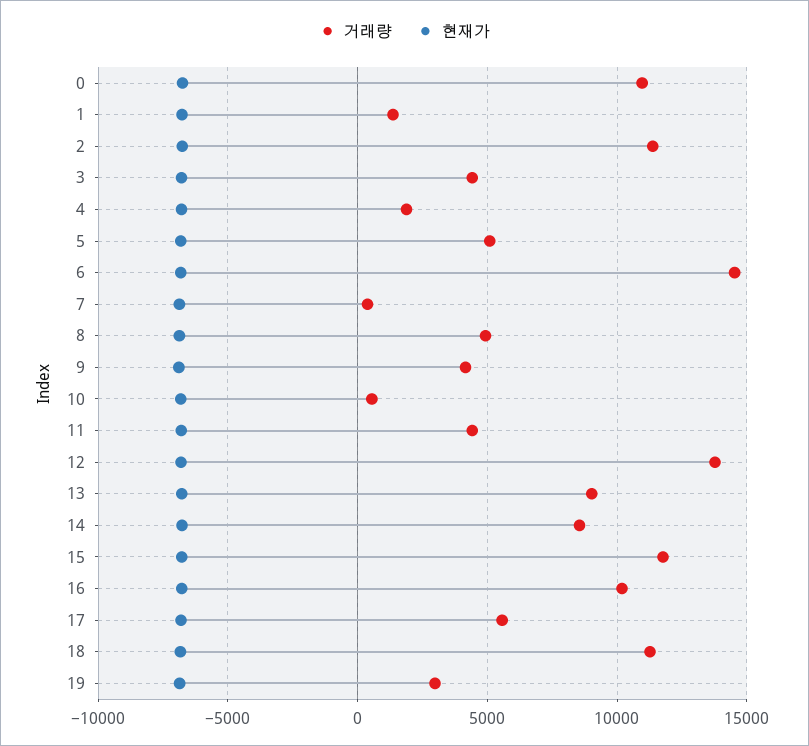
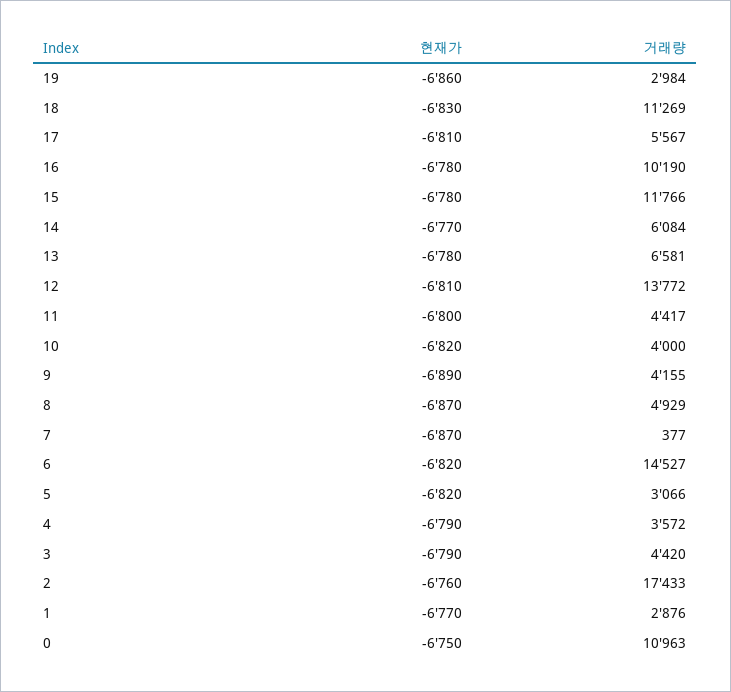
  {
    "거래량": {
      "0": 10963,
-     "1": 1500,
+     "1": 2876,
-     "2": 11500,
+     "2": 17433,
      "3": 4420,
-     "4": 2000,
+     "4": 3572,
-     "5": 5000,
+     "5": 3066,
      "6": 14527,
      "7": 377,
      "8": 4929,
      "9": 4155,
-     "10": 500,
+     "10": 4000,
      "11": 4417,
      "12": 13772,
-     "13": 9000,
+     "13": 6581,
-     "14": 8500,
+     "14": 6084,
      "15": 11766,
      "16": 10190,
      "17": 5567,
      "18": 11269,
      "19": 2984
    },
    "현재가": {
      "0": -6750,
      "1": -6770,
      "2": -6760,
      "3": -6790,
      "4": -6790,
      "5": -6820,
      "6": -6820,
      "7": -6870,
      "8": -6870,
      "9": -6890,
      "10": -6820,
      "11": -6800,
      "12": -6810,
      "13": -6780,
      "14": -6770,
      "15": -6780,
      "16": -6780,
      "17": -6810,
      "18": -6830,
      "19": -6860
    }
  }

